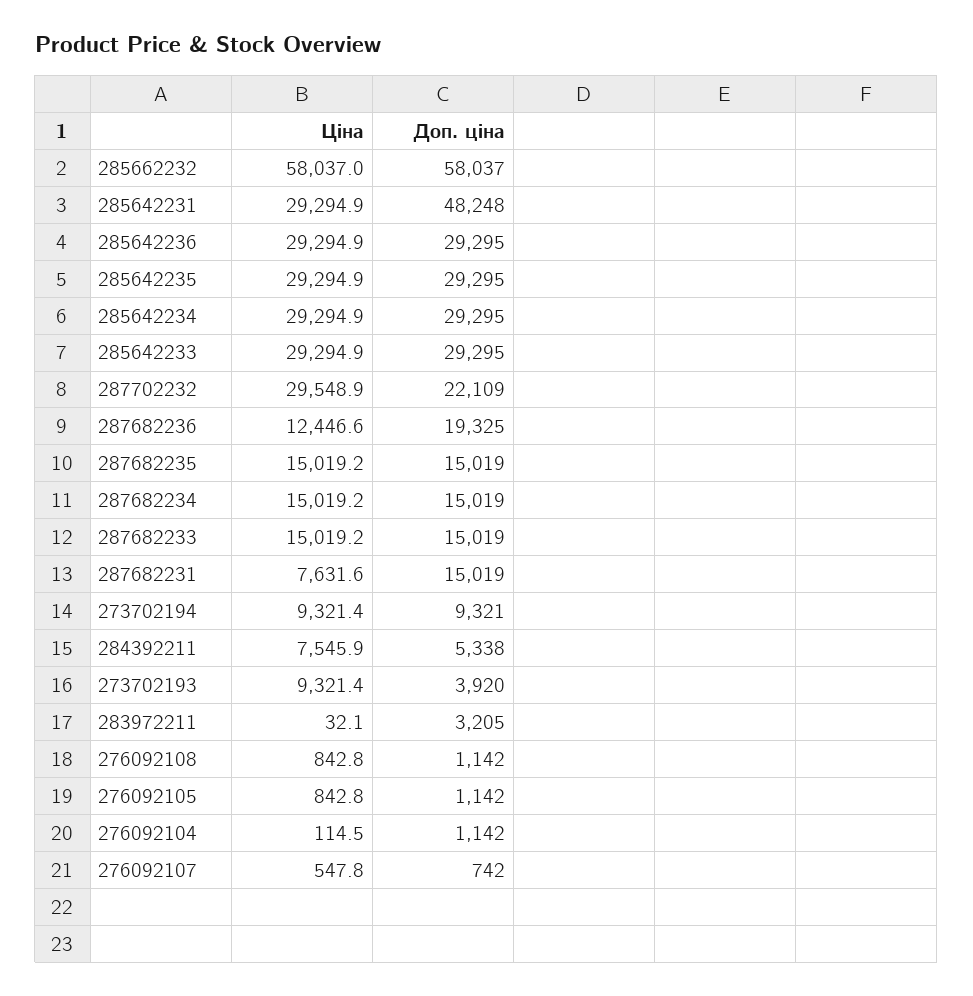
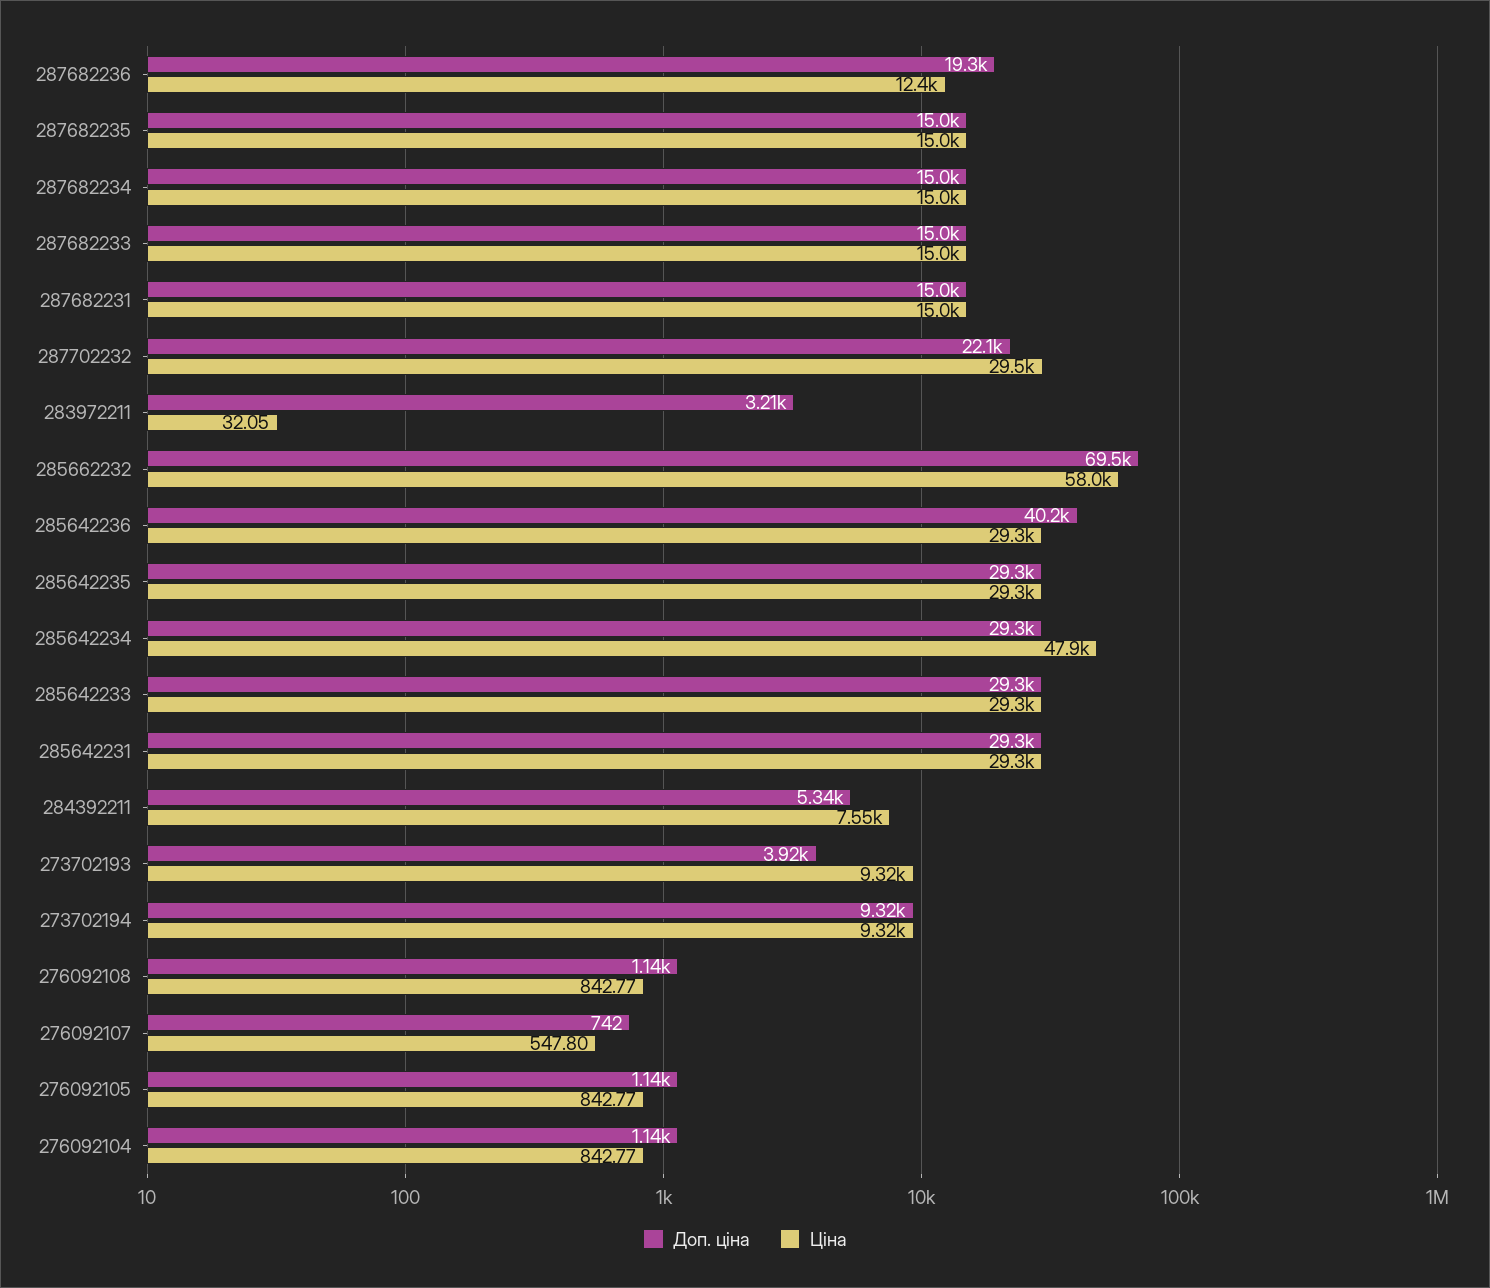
  {
    "Ціна": {
      "285662232": 58037,
      "285642231": 29294.9,
      "285642236": 29294.9,
      "285642235": 29294.9,
-     "285642234": 29294.9,
+     "285642234": 47900,
      "285642233": 29294.9,
      "287702232": 29548.9,
      "287682236": 12446.6,
      "287682235": 15019.2,
      "287682234": 15019.2,
      "287682233": 15019.2,
-     "287682231": 7631.6,
+     "287682231": 15000,
      "273702194": 9321.4,
      "284392211": 7545.9,
      "273702193": 9321.4,
      "283972211": 32.05,
      "276092108": 842.77,
      "276092105": 842.77,
-     "276092104": 114.5,
+     "276092104": 842.77,
      "276092107": 547.8
    },
    "Доп. ціна": {
-     "285662232": 58037,
+     "285662232": 69500,
-     "285642231": 48248,
+     "285642231": 29300,
-     "285642236": 29295,
+     "285642236": 40200,
      "285642235": 29295,
      "285642234": 29295,
      "285642233": 29295,
      "287702232": 22109,
      "287682236": 19325,
      "287682235": 15019,
      "287682234": 15019,
      "287682233": 15019,
      "287682231": 15019,
      "273702194": 9321,
      "284392211": 5338,
      "273702193": 3920,
      "283972211": 3205,
      "276092108": 1142,
      "276092105": 1142,
      "276092104": 1142,
      "276092107": 742
    }
  }

